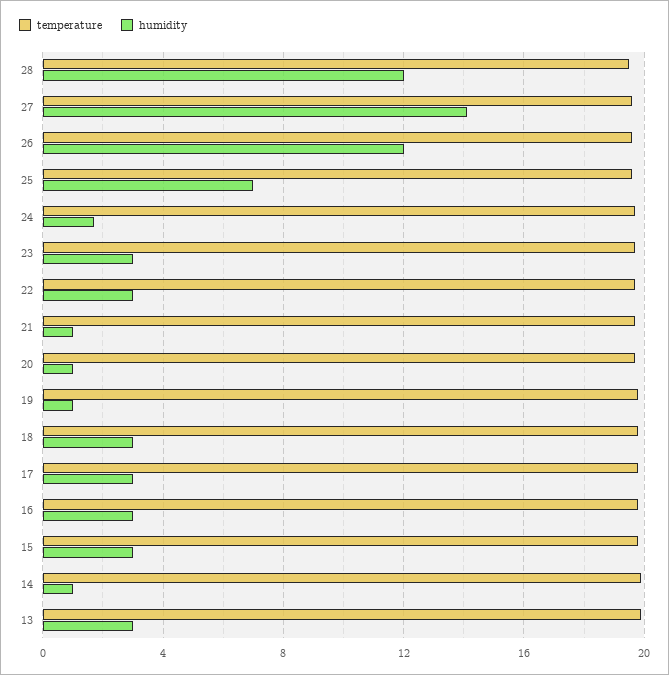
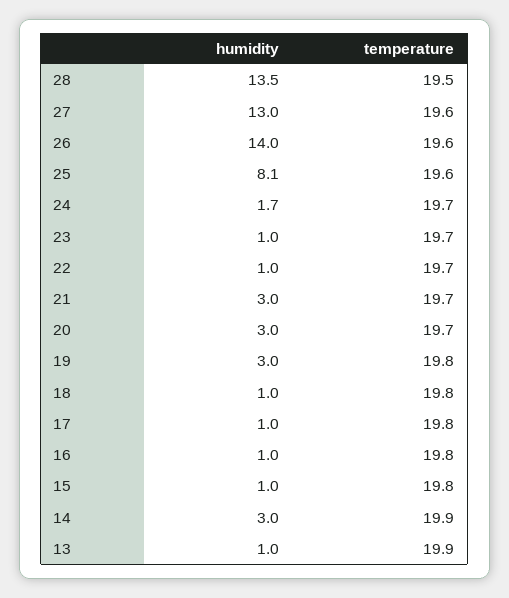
  {
    "temperature": {
      "28": 19.5,
      "27": 19.6,
      "26": 19.6,
      "25": 19.6,
      "24": 19.7,
      "23": 19.7,
      "22": 19.7,
      "21": 19.7,
      "20": 19.7,
      "19": 19.8,
      "18": 19.8,
      "17": 19.8,
      "16": 19.8,
      "15": 19.8,
      "14": 19.9,
      "13": 19.9
    },
    "humidity": {
-     "28": 12,
+     "28": 13.5,
-     "27": 14,
+     "27": 13,
-     "26": 12,
+     "26": 14,
-     "25": 7,
+     "25": 8.1,
      "24": 1.7,
-     "23": 3,
+     "23": 1,
-     "22": 3,
+     "22": 1,
-     "21": 1,
+     "21": 3,
-     "20": 1,
+     "20": 3,
-     "19": 1,
+     "19": 3,
-     "18": 3,
+     "18": 1,
-     "17": 3,
+     "17": 1,
-     "16": 3,
+     "16": 1,
-     "15": 3,
+     "15": 1,
-     "14": 1,
+     "14": 3,
-     "13": 3
+     "13": 1
    }
  }

